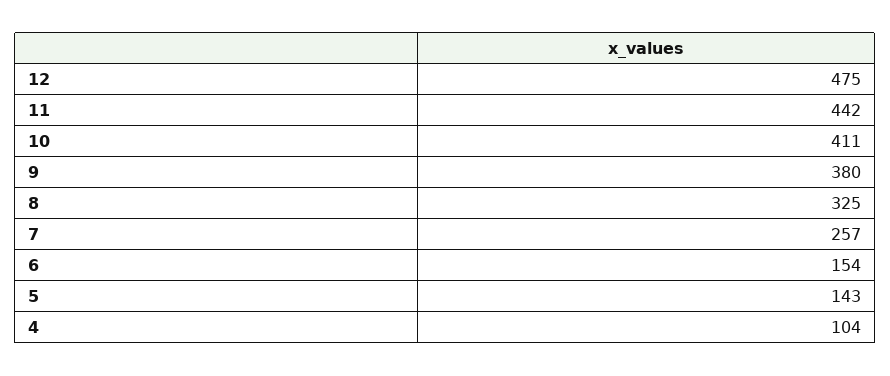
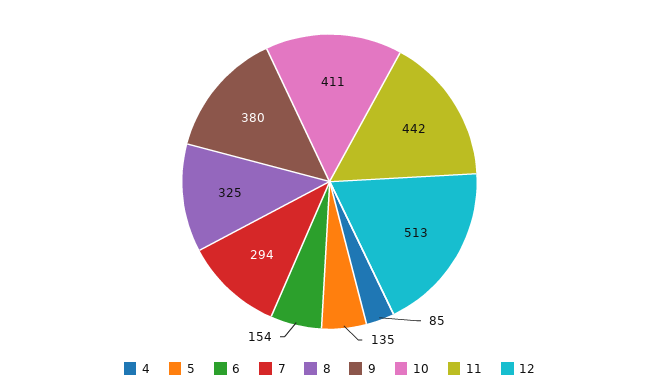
  {
-   "12": 475,
+   "12": 513,
    "11": 442,
    "10": 411,
    "9": 380,
    "8": 325,
-   "7": 257,
+   "7": 294,
    "6": 154,
-   "5": 143,
+   "5": 135,
-   "4": 104
+   "4": 85
  }

